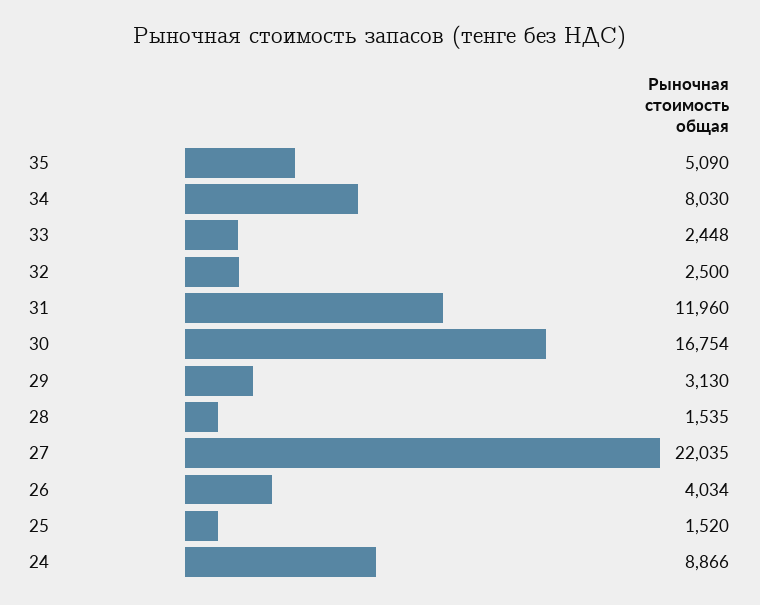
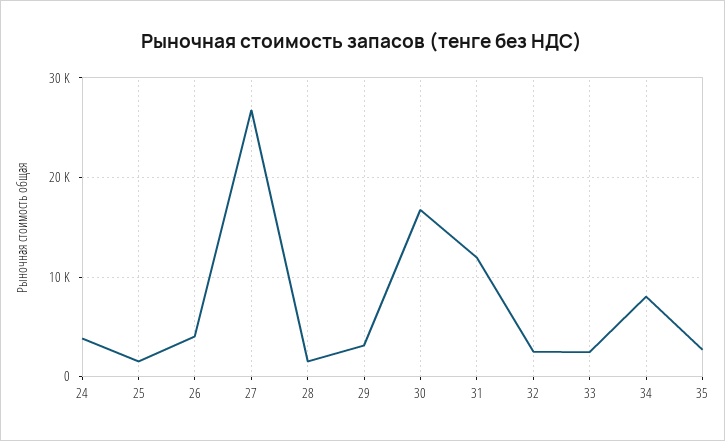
  {
-   "35": 5090,
+   "35": 3000,
    "34": 8030,
    "33": 2448,
    "32": 2500,
    "31": 11960,
    "30": 16754,
    "29": 3130,
    "28": 1535,
-   "27": 22035,
+   "27": 27000,
    "26": 4034,
    "25": 1520,
-   "24": 8866
+   "24": 4000
  }

